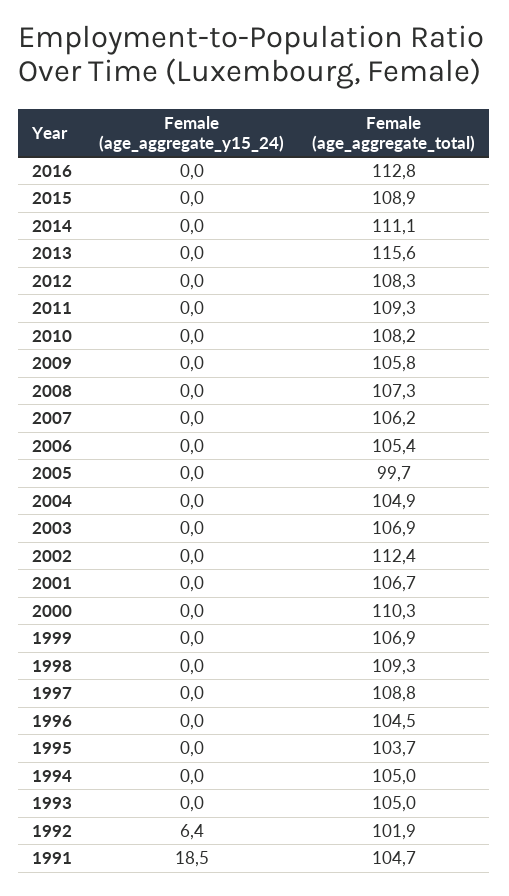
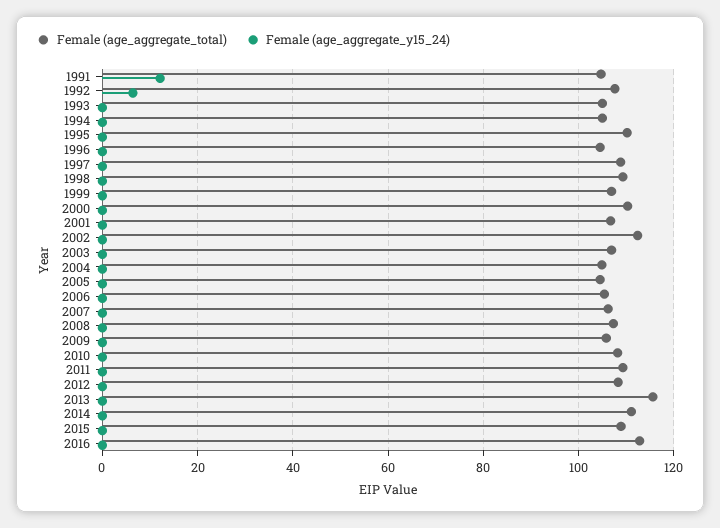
  {
    "Female (age_aggregate_y15_24)": {
      "2016": 0,
      "2015": 0,
      "2014": 0,
      "2013": 0,
      "2012": 0,
      "2011": 0,
      "2010": 0,
      "2009": 0,
      "2008": 0,
      "2007": 0,
      "2006": 0,
      "2005": 0,
      "2004": 0,
      "2003": 0,
      "2002": 0,
      "2001": 0,
      "2000": 0,
      "1999": 0,
      "1998": 0,
      "1997": 0,
      "1996": 0,
      "1995": 0,
      "1994": 0,
      "1993": 0,
      "1992": 6.4,
-     "1991": 18.5
+     "1991": 12
    },
    "Female (age_aggregate_total)": {
      "2016": 112.8,
      "2015": 108.9,
      "2014": 111.1,
      "2013": 115.6,
      "2012": 108.3,
      "2011": 109.3,
      "2010": 108.2,
      "2009": 105.8,
      "2008": 107.3,
      "2007": 106.2,
      "2006": 105.4,
-     "2005": 99.7,
+     "2005": 104,
      "2004": 104.9,
      "2003": 106.9,
      "2002": 112.4,
      "2001": 106.7,
      "2000": 110.3,
      "1999": 106.9,
      "1998": 109.3,
      "1997": 108.8,
      "1996": 104.5,
-     "1995": 103.7,
+     "1995": 110,
      "1994": 105,
      "1993": 105,
-     "1992": 101.9,
+     "1992": 108,
      "1991": 104.7
    }
  }

